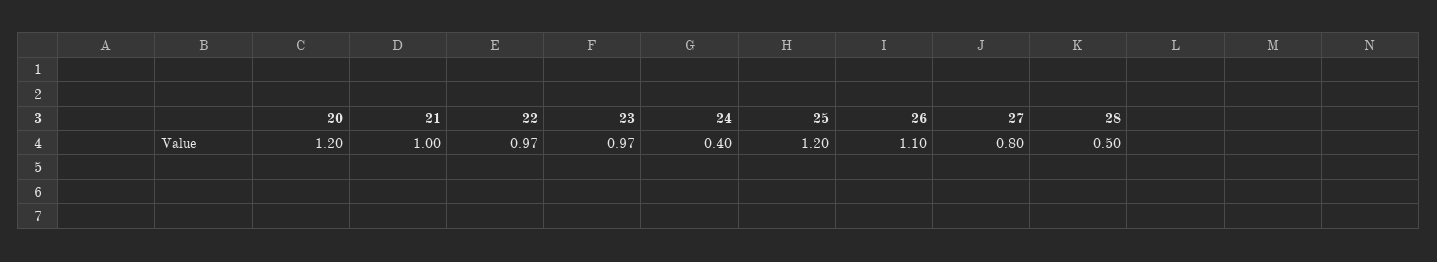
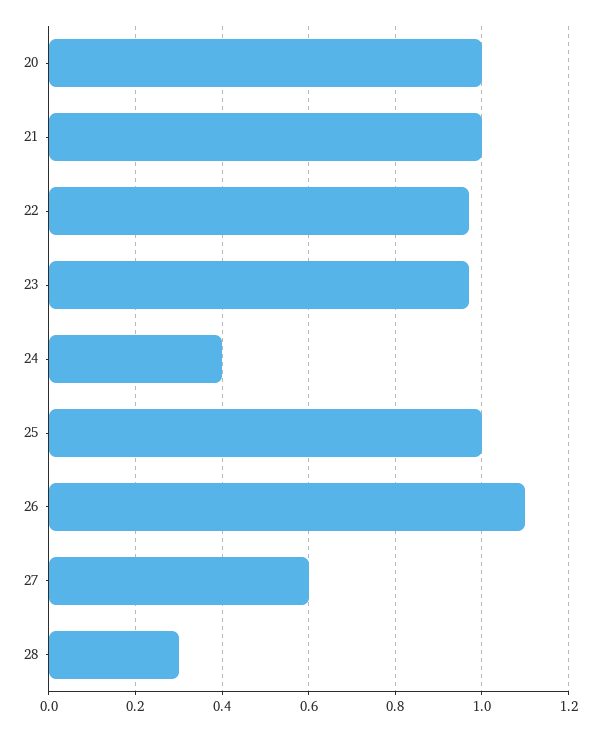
  {
-   "20": 1.2,
+   "20": 1,
    "21": 1,
    "22": 0.97,
    "23": 0.97,
    "24": 0.4,
-   "25": 1.2,
+   "25": 1,
    "26": 1.1,
-   "27": 0.8,
+   "27": 0.6,
-   "28": 0.5
+   "28": 0.3
  }

